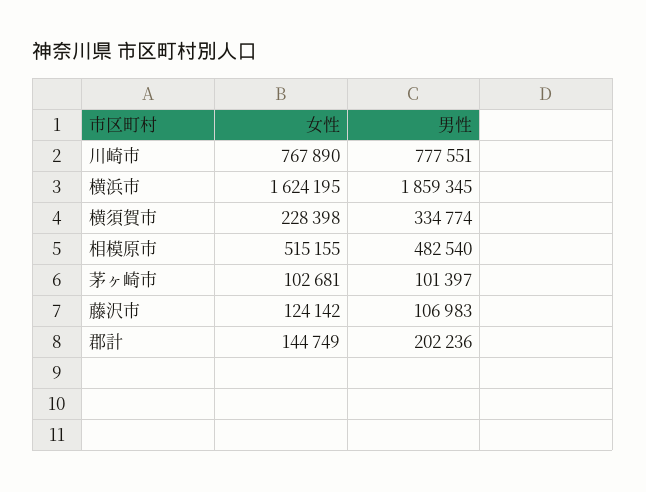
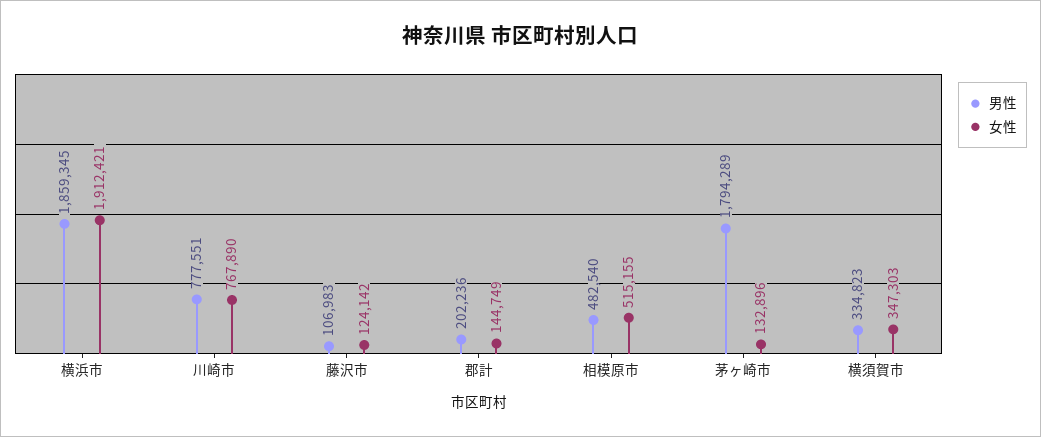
  {
    "女性": {
      "川崎市": 767890,
-     "横浜市": 1624195,
+     "横浜市": 1912421,
-     "横須賀市": 228398,
+     "横須賀市": 347303,
      "相模原市": 515155,
-     "茅ヶ崎市": 102681,
+     "茅ヶ崎市": 132896,
      "藤沢市": 124142,
      "郡計": 144749
    },
    "男性": {
      "川崎市": 777551,
      "横浜市": 1859345,
-     "横須賀市": 334774,
+     "横須賀市": 334823,
      "相模原市": 482540,
-     "茅ヶ崎市": 101397,
+     "茅ヶ崎市": 1794289,
      "藤沢市": 106983,
      "郡計": 202236
    }
  }

